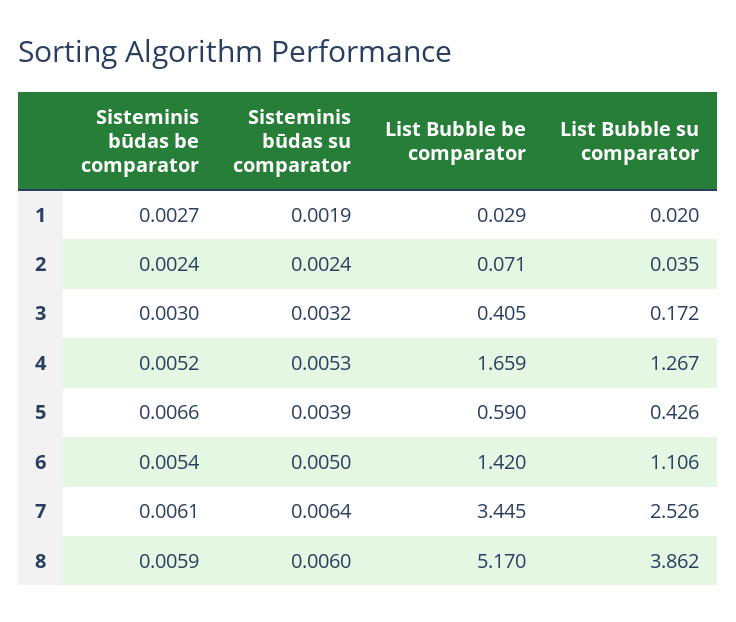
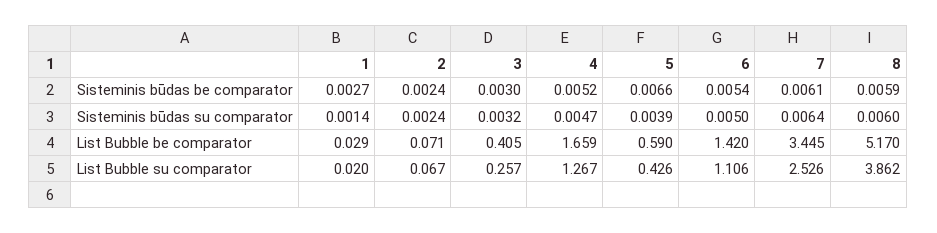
  {
    "Sisteminis būdas be comparator": {
      "1": 0.0027,
      "2": 0.0024,
      "3": 0.003,
      "4": 0.0052,
      "5": 0.0066,
      "6": 0.0054,
      "7": 0.0061,
      "8": 0.0059
    },
    "Sisteminis būdas su comparator": {
-     "1": 0.0019,
+     "1": 0.0014,
      "2": 0.0024,
      "3": 0.0032,
-     "4": 0.0053,
+     "4": 0.0047,
      "5": 0.0039,
      "6": 0.005,
      "7": 0.0064,
      "8": 0.006
    },
    "List Bubble be comparator": {
      "1": 0.029,
      "2": 0.071,
      "3": 0.405,
      "4": 1.659,
      "5": 0.59,
      "6": 1.42,
      "7": 3.445,
      "8": 5.17
    },
    "List Bubble su comparator": {
      "1": 0.02,
-     "2": 0.035,
+     "2": 0.067,
-     "3": 0.172,
+     "3": 0.257,
      "4": 1.267,
      "5": 0.426,
      "6": 1.106,
      "7": 2.526,
      "8": 3.862
    }
  }

